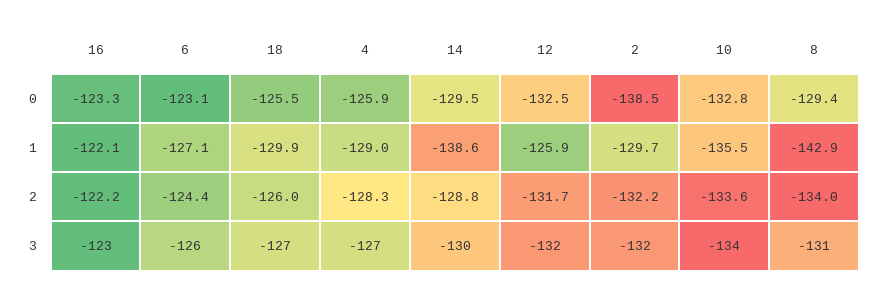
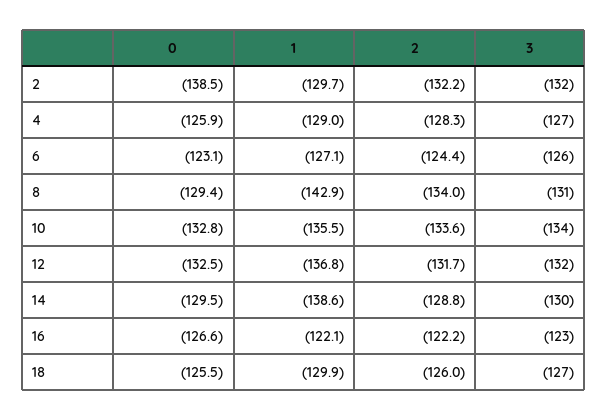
  {
    "16": {
-     "0": -123.3,
+     "0": -126.6,
      "1": -122.1,
      "2": -122.2,
      "3": -123
    },
    "6": {
      "0": -123.1,
      "1": -127.1,
      "2": -124.4,
      "3": -126
    },
    "18": {
      "0": -125.5,
      "1": -129.9,
      "2": -126,
      "3": -127
    },
    "4": {
      "0": -125.9,
      "1": -129,
      "2": -128.3,
      "3": -127
    },
    "14": {
      "0": -129.5,
      "1": -138.6,
      "2": -128.8,
      "3": -130
    },
    "12": {
      "0": -132.5,
-     "1": -125.9,
+     "1": -136.8,
      "2": -131.7,
      "3": -132
    },
    "2": {
      "0": -138.5,
      "1": -129.7,
      "2": -132.2,
      "3": -132
    },
    "10": {
      "0": -132.8,
      "1": -135.5,
      "2": -133.6,
      "3": -134
    },
    "8": {
      "0": -129.4,
      "1": -142.9,
      "2": -134,
      "3": -131
    }
  }

